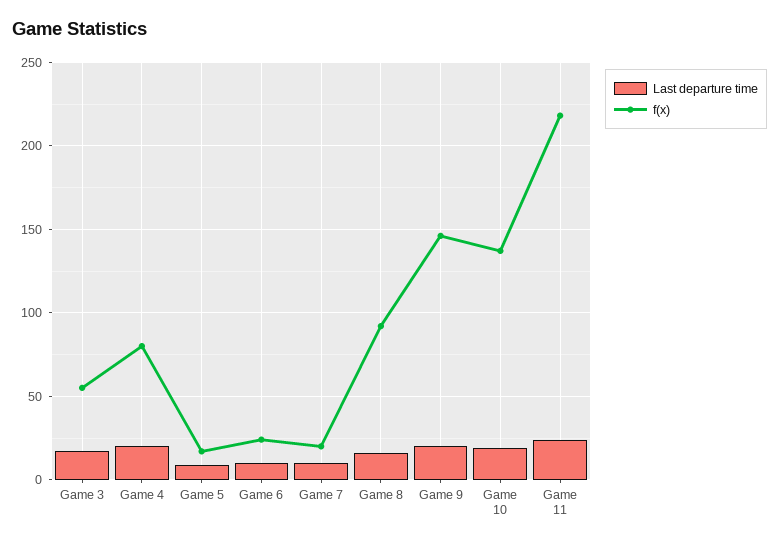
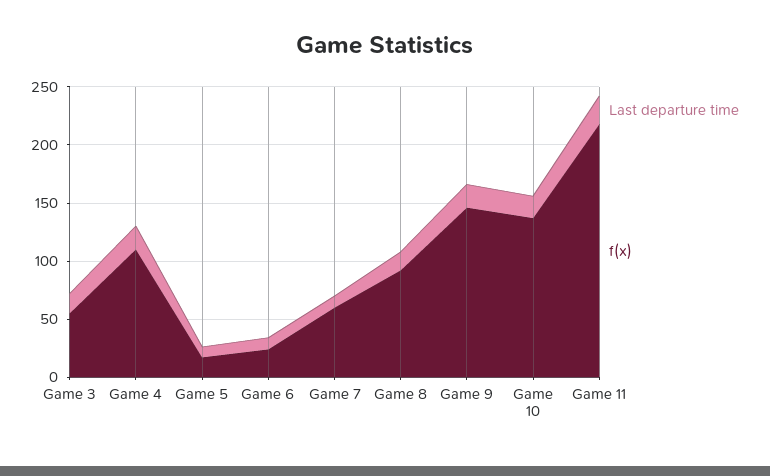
  {
    "Last departure time": {
      "Game 3": 15,
      "Game 4": 20,
      "Game 5": 10,
      "Game 6": 10,
      "Game 7": 10,
      "Game 8": 15,
      "Game 9": 20,
      "Game 10": 20,
      "Game 11": 25
    },
    "f(x)": {
      "Game 3": 55,
-     "Game 4": 80,
+     "Game 4": 110,
      "Game 5": 15,
      "Game 6": 25,
-     "Game 7": 20,
+     "Game 7": 60,
      "Game 8": 90,
      "Game 9": 145,
      "Game 10": 135,
      "Game 11": 220
    }
  }

